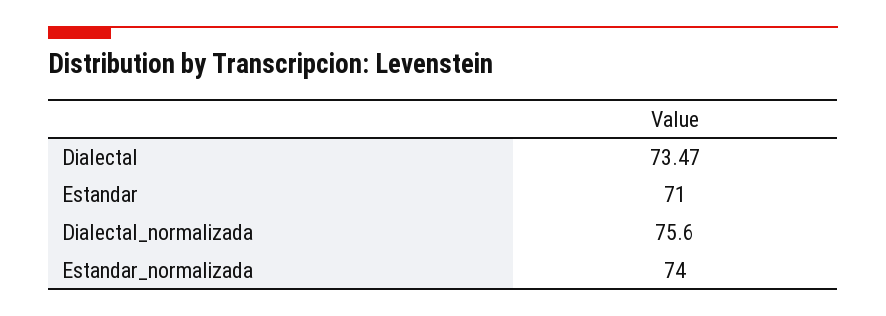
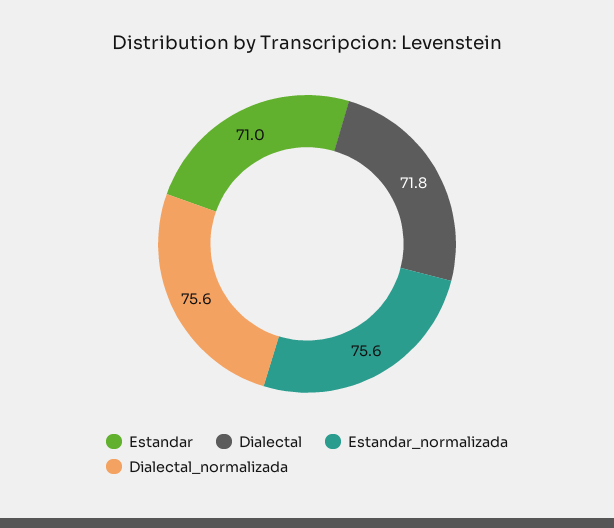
  {
-   "Dialectal": 73.47,
+   "Dialectal": 71.8,
    "Estandar": 71,
    "Dialectal_normalizada": 75.6,
-   "Estandar_normalizada": 74
+   "Estandar_normalizada": 75.6
  }

